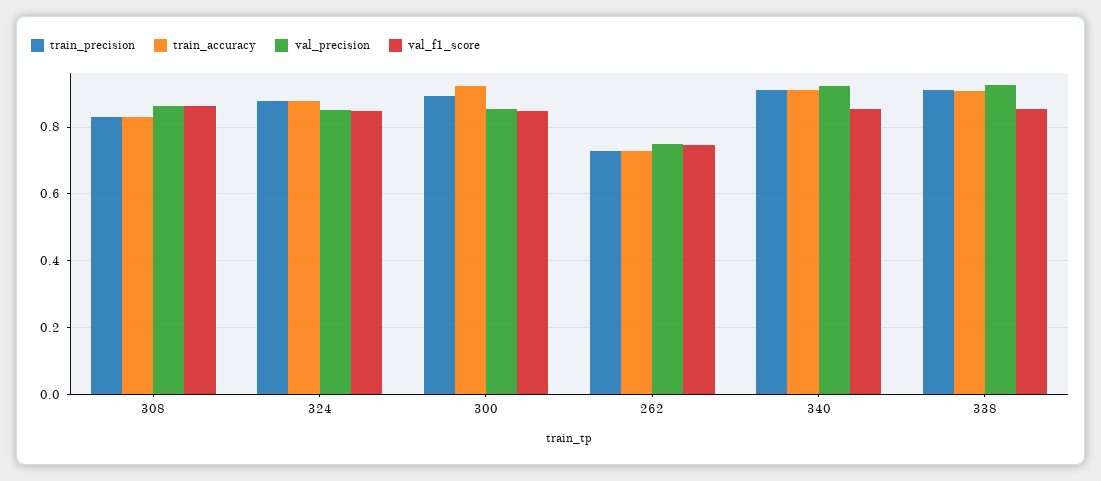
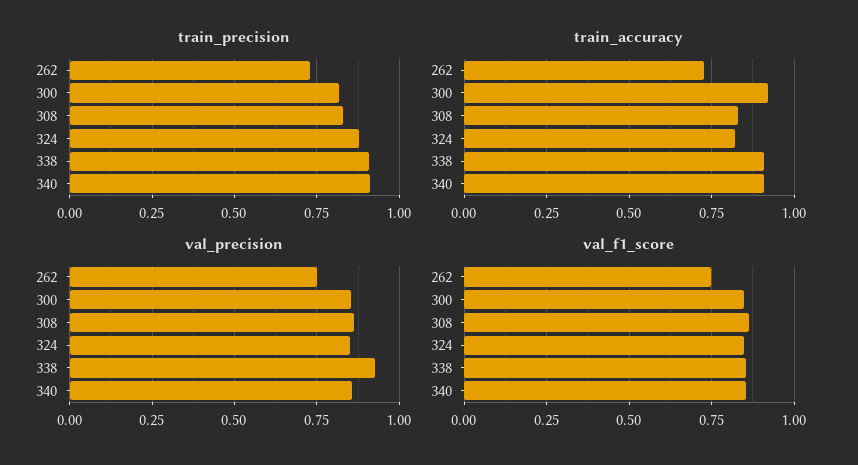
  {
    "train_precision": {
      "308": 0.84,
      "324": 0.88,
-     "300": 0.9,
+     "300": 0.825,
      "262": 0.72,
      "340": 0.92,
      "338": 0.9
    },
    "train_accuracy": {
      "308": 0.84,
-     "324": 0.88,
+     "324": 0.825,
      "300": 0.92,
      "262": 0.72,
      "340": 0.9,
      "338": 0.9
    },
    "val_precision": {
      "308": 0.86,
      "324": 0.86,
      "300": 0.86,
      "262": 0.74,
-     "340": 0.92,
+     "340": 0.85,
      "338": 0.92
    },
    "val_f1_score": {
      "308": 0.86,
      "324": 0.84,
      "300": 0.84,
      "262": 0.74,
      "340": 0.86,
      "338": 0.86
    }
  }

